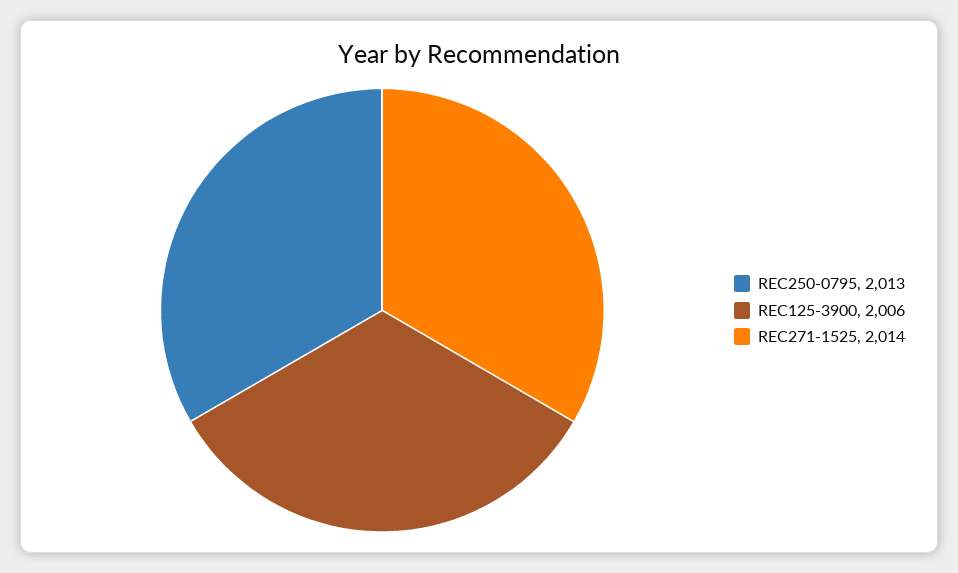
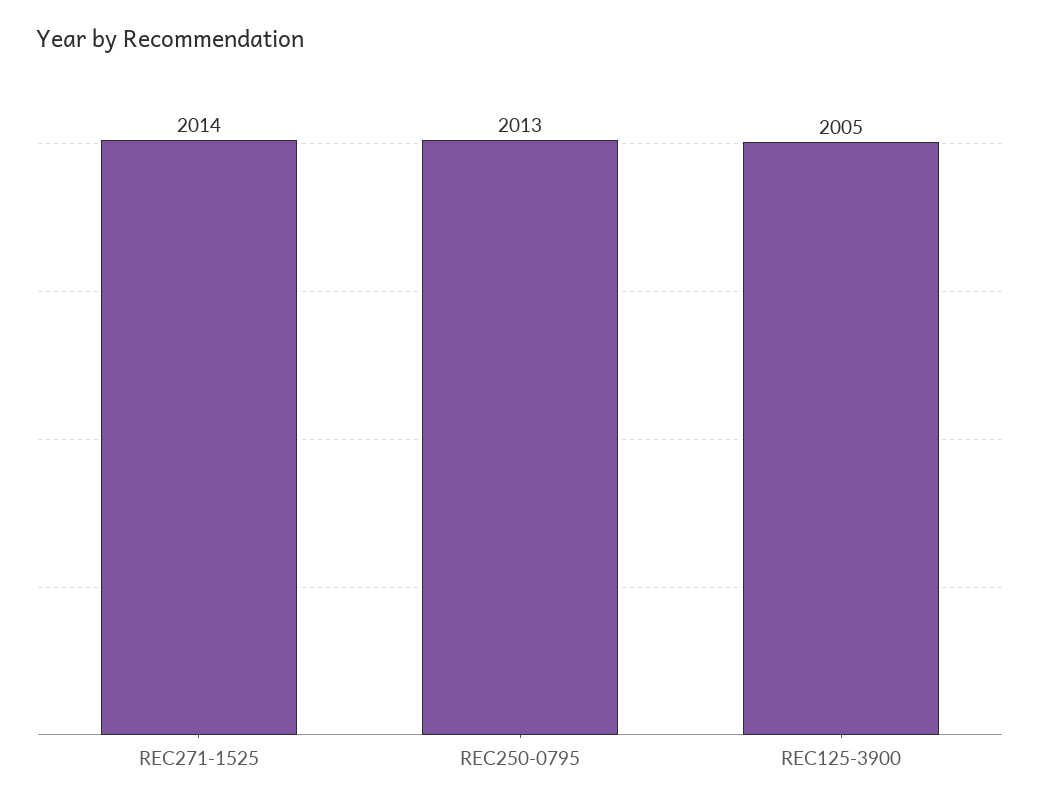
  {
    "REC250-0795": 2013,
-   "REC125-3900": 2006,
+   "REC125-3900": 2005,
    "REC271-1525": 2014
  }

